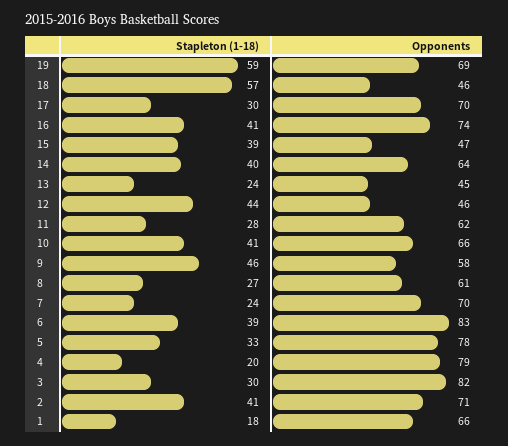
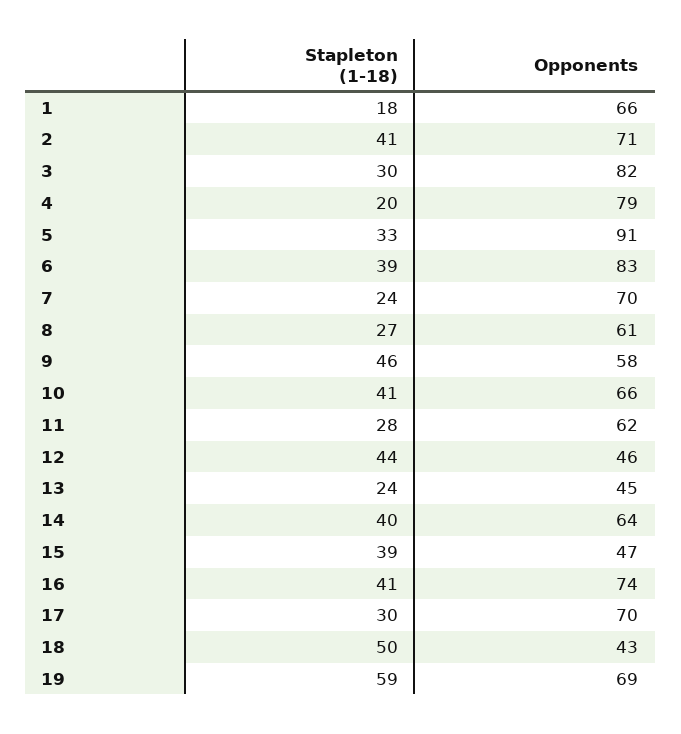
  {
    "Stapleton (1-18)": {
      "19": 59,
-     "18": 57,
+     "18": 50,
      "17": 30,
      "16": 41,
      "15": 39,
      "14": 40,
      "13": 24,
      "12": 44,
      "11": 28,
      "10": 41,
      "9": 46,
      "8": 27,
      "7": 24,
      "6": 39,
      "5": 33,
      "4": 20,
      "3": 30,
      "2": 41,
      "1": 18
    },
    "Opponents": {
      "19": 69,
-     "18": 46,
+     "18": 43,
      "17": 70,
      "16": 74,
      "15": 47,
      "14": 64,
      "13": 45,
      "12": 46,
      "11": 62,
      "10": 66,
      "9": 58,
      "8": 61,
      "7": 70,
      "6": 83,
-     "5": 78,
+     "5": 91,
      "4": 79,
      "3": 82,
      "2": 71,
      "1": 66
    }
  }

